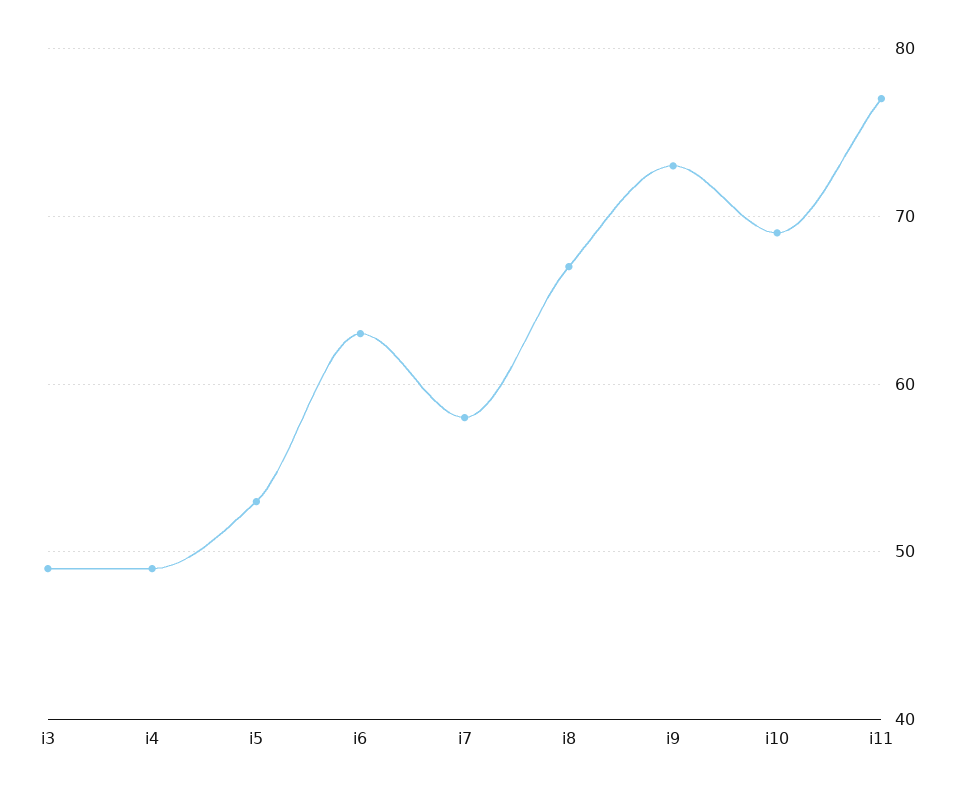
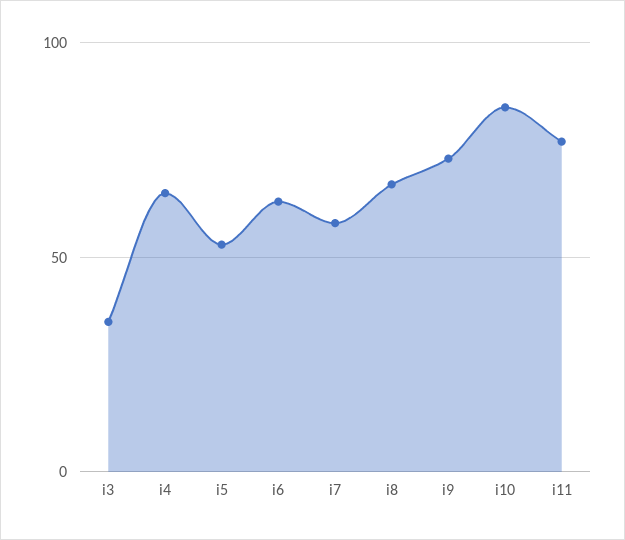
  {
-   "i3": 49,
+   "i3": 35,
-   "i4": 49,
+   "i4": 65,
    "i5": 53,
    "i6": 63,
    "i7": 58,
    "i8": 67,
    "i9": 73,
-   "i10": 69,
+   "i10": 85,
    "i11": 77
  }

